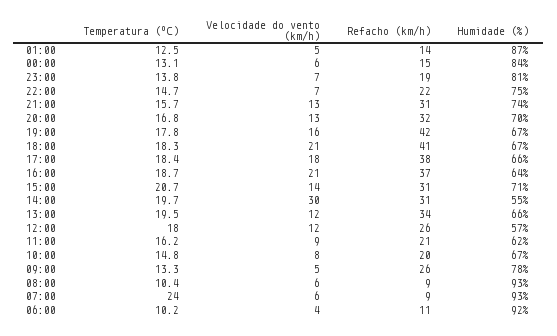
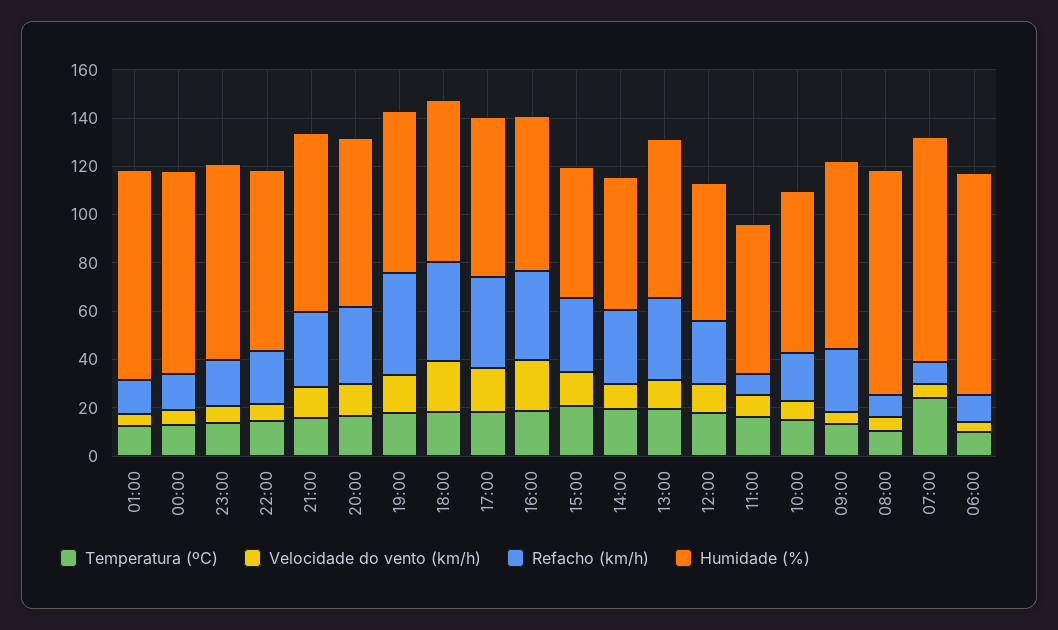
  {
    "Temperatura (ºC)": {
      "01:00": 12.5,
      "00:00": 13.1,
      "23:00": 13.8,
      "22:00": 14.7,
      "21:00": 15.7,
      "20:00": 16.8,
      "19:00": 17.8,
      "18:00": 18.3,
      "17:00": 18.4,
      "16:00": 18.7,
      "15:00": 20.7,
      "14:00": 19.7,
      "13:00": 19.5,
      "12:00": 18,
      "11:00": 16.2,
      "10:00": 14.8,
      "09:00": 13.3,
      "08:00": 10.4,
      "07:00": 24,
      "06:00": 10.2
    },
    "Velocidade do vento (km/h)": {
      "01:00": 5,
      "00:00": 6,
      "23:00": 7,
      "22:00": 7,
      "21:00": 13,
      "20:00": 13,
      "19:00": 16,
      "18:00": 21,
      "17:00": 18,
      "16:00": 21,
      "15:00": 14,
-     "14:00": 30,
+     "14:00": 10,
      "13:00": 12,
      "12:00": 12,
      "11:00": 9,
      "10:00": 8,
      "09:00": 5,
      "08:00": 6,
      "07:00": 6,
      "06:00": 4
    },
    "Refacho (km/h)": {
      "01:00": 14,
      "00:00": 15,
      "23:00": 19,
      "22:00": 22,
      "21:00": 31,
      "20:00": 32,
      "19:00": 42,
      "18:00": 41,
      "17:00": 38,
      "16:00": 37,
      "15:00": 31,
      "14:00": 31,
      "13:00": 34,
      "12:00": 26,
-     "11:00": 21,
+     "11:00": 10,
      "10:00": 20,
      "09:00": 26,
      "08:00": 9,
      "07:00": 9,
      "06:00": 11
    },
    "Humidade (%)": {
      "01:00": 87,
      "00:00": 84,
      "23:00": 81,
      "22:00": 75,
      "21:00": 74,
      "20:00": 70,
      "19:00": 67,
      "18:00": 67,
      "17:00": 66,
      "16:00": 64,
-     "15:00": 71,
+     "15:00": 55,
      "14:00": 55,
      "13:00": 66,
      "12:00": 57,
      "11:00": 62,
      "10:00": 67,
      "09:00": 78,
      "08:00": 93,
      "07:00": 93,
      "06:00": 92
    }
  }

